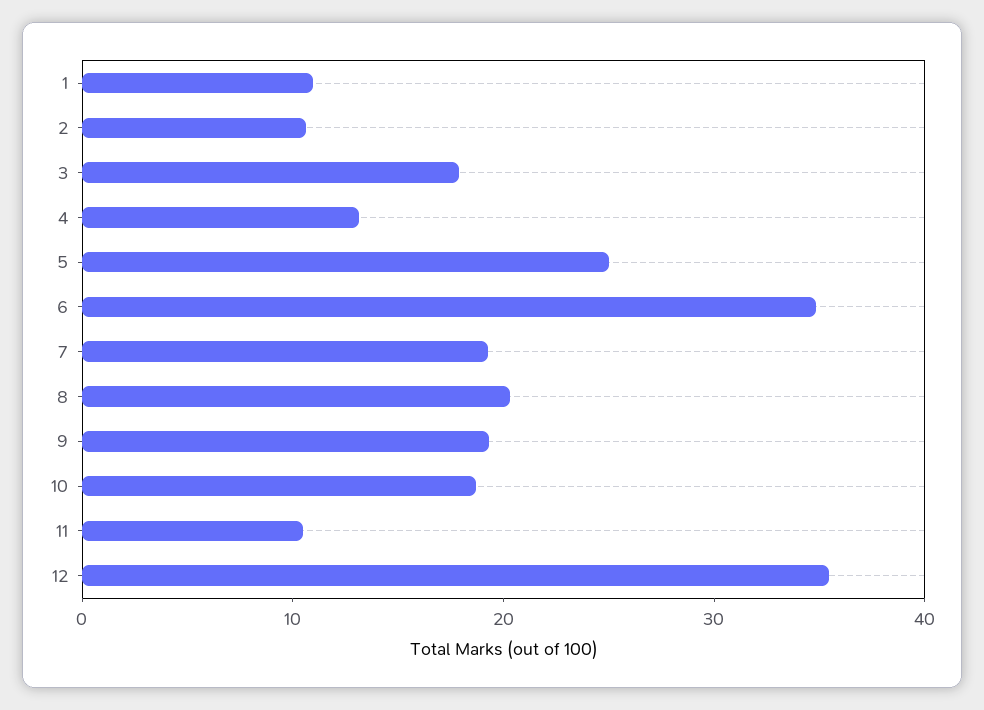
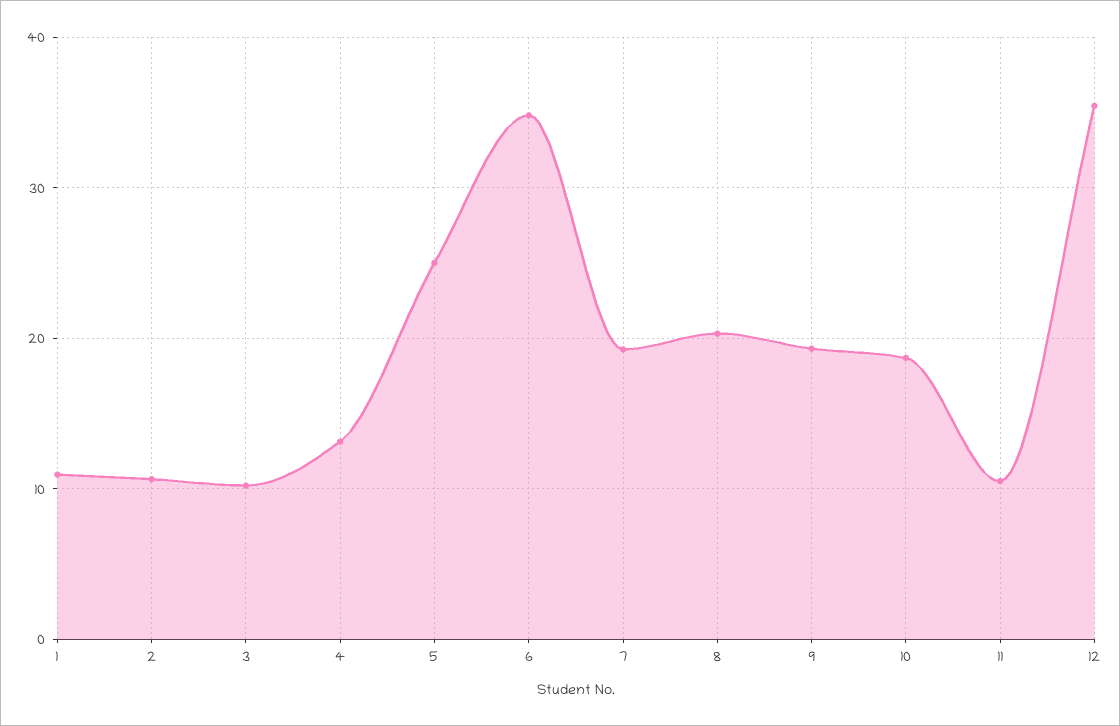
  {
    "1": 11,
    "2": 11,
-   "3": 18,
+   "3": 10,
    "4": 13,
    "5": 25,
    "6": 35,
    "7": 19,
    "8": 20,
    "9": 19,
    "10": 19,
    "11": 11,
    "12": 35
  }

